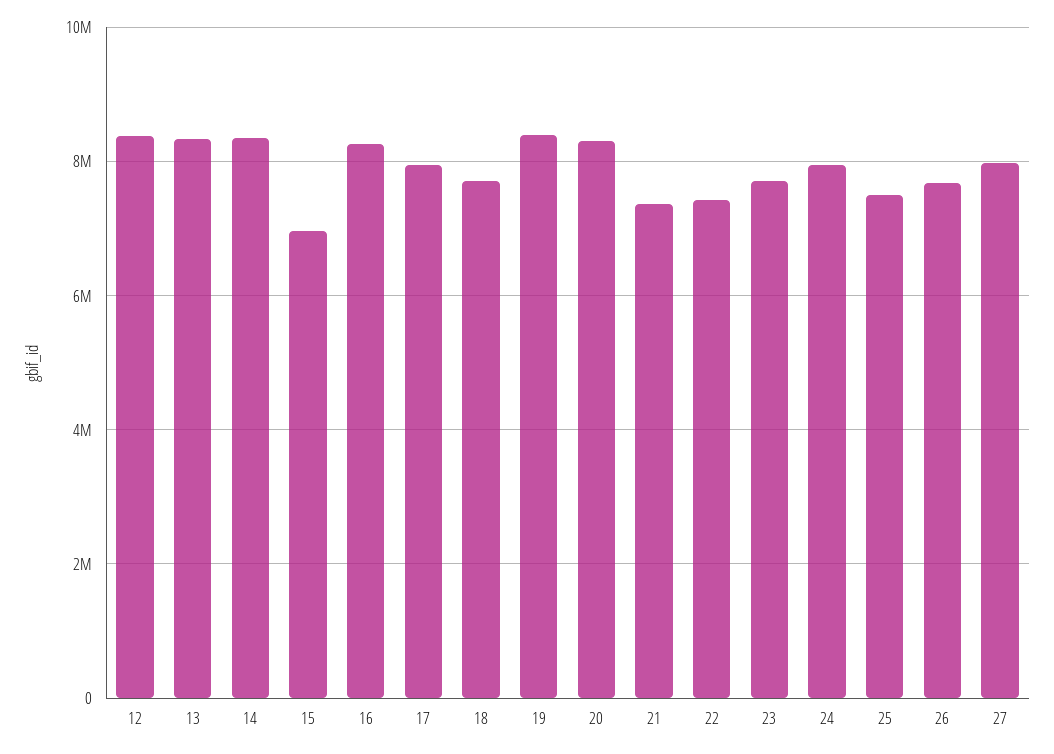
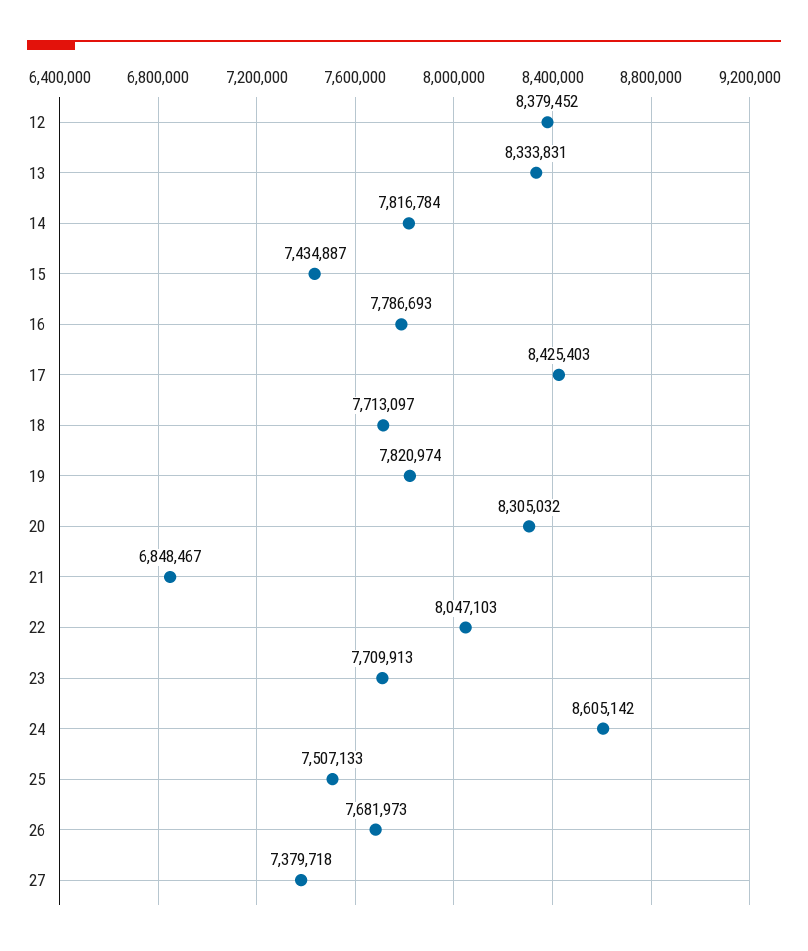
  {
    "12": 8379452,
    "13": 8333831,
-   "14": 8400000,
+   "14": 7816784,
-   "15": 7000000,
+   "15": 7434887,
-   "16": 8200000,
+   "16": 7786693,
-   "17": 8000000,
+   "17": 8425403,
    "18": 7713097,
-   "19": 8400000,
+   "19": 7820974,
    "20": 8305032,
-   "21": 7400000,
+   "21": 6848467,
-   "22": 7400000,
+   "22": 8047103,
    "23": 7709913,
-   "24": 8000000,
+   "24": 8605142,
    "25": 7507133,
    "26": 7681973,
-   "27": 8000000
+   "27": 7379718
  }

